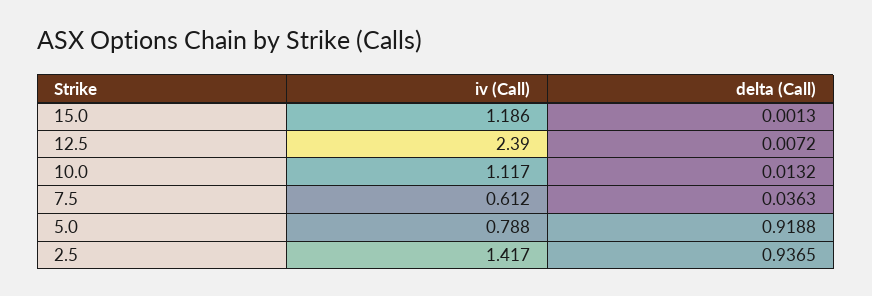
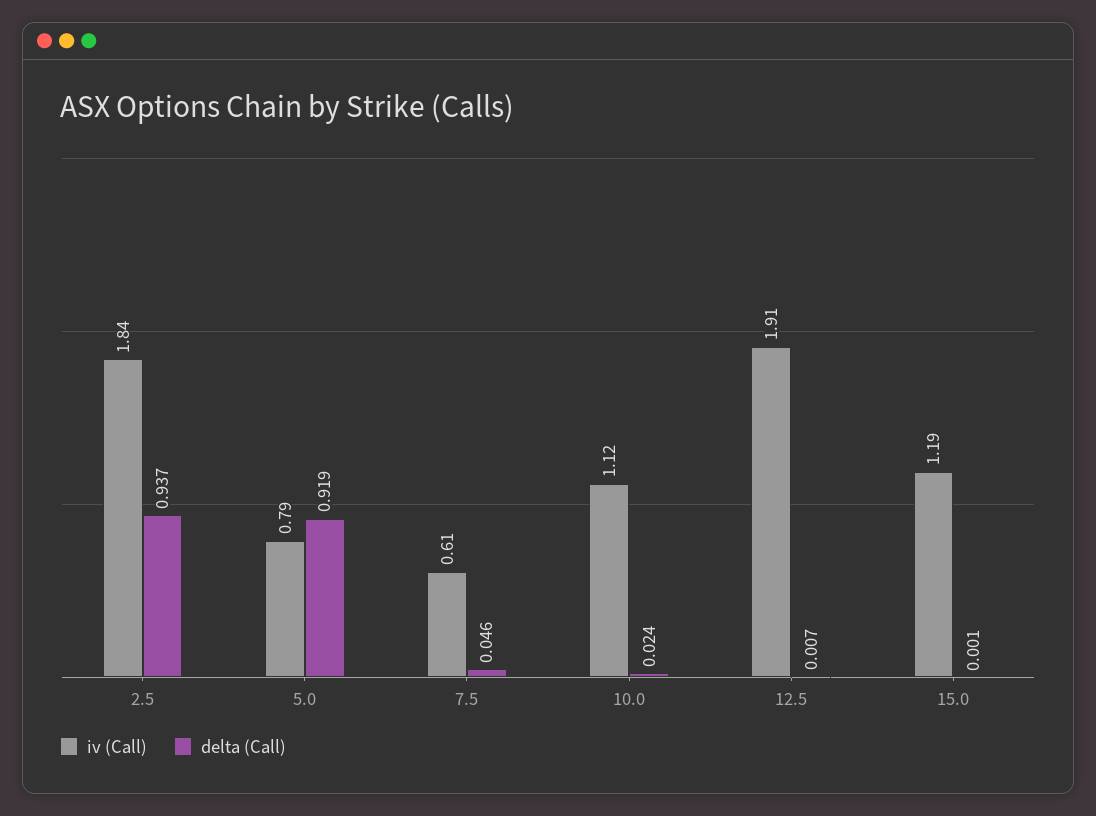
  {
    "iv (Call)": {
      "15.0": 1.186,
-     "12.5": 2.39,
+     "12.5": 1.91,
      "10.0": 1.117,
      "7.5": 0.612,
      "5.0": 0.788,
-     "2.5": 1.417
+     "2.5": 1.84
    },
    "delta (Call)": {
      "15.0": 0.0013,
      "12.5": 0.0072,
-     "10.0": 0.0132,
+     "10.0": 0.024,
-     "7.5": 0.0363,
+     "7.5": 0.046,
      "5.0": 0.9188,
      "2.5": 0.9365
    }
  }

